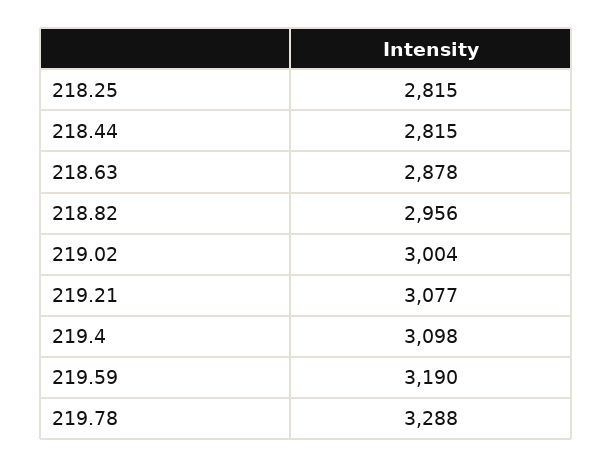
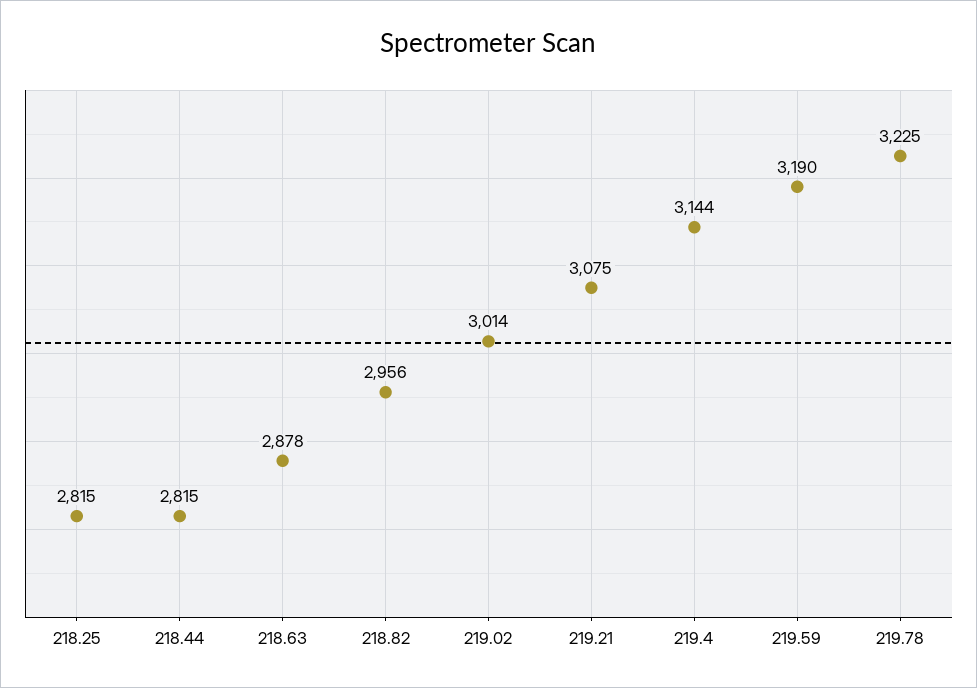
  {
    "218.25": 2815,
    "218.44": 2815,
    "218.63": 2878,
    "218.82": 2956,
-   "219.02": 3004,
+   "219.02": 3014,
-   "219.21": 3077,
+   "219.21": 3075,
-   "219.4": 3098,
+   "219.4": 3144,
    "219.59": 3190,
-   "219.78": 3288
+   "219.78": 3225
  }

